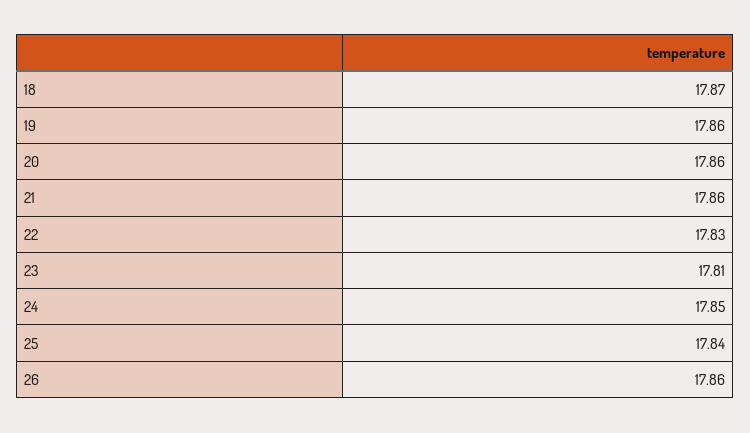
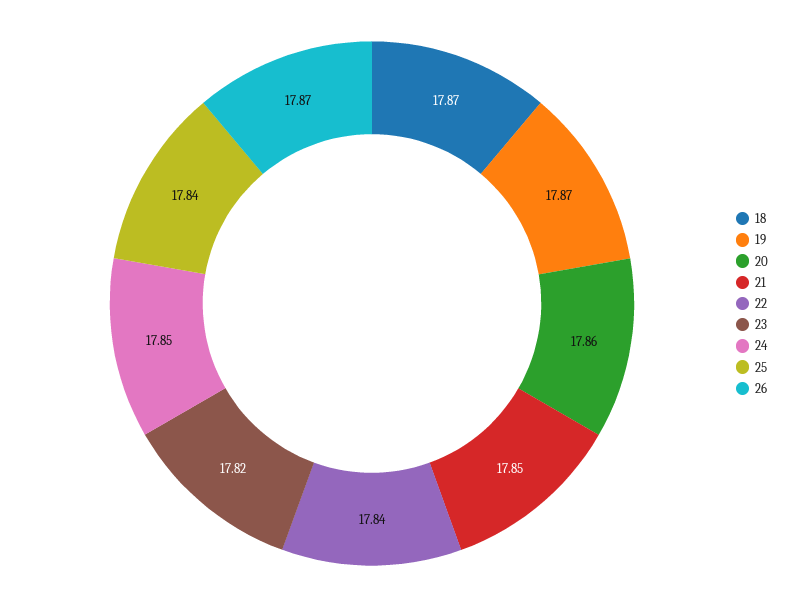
  {
    "18": 17.87,
-   "19": 17.86,
+   "19": 17.87,
    "20": 17.86,
-   "21": 17.86,
+   "21": 17.85,
-   "22": 17.83,
+   "22": 17.84,
-   "23": 17.81,
+   "23": 17.82,
    "24": 17.85,
    "25": 17.84,
-   "26": 17.86
+   "26": 17.87
  }

